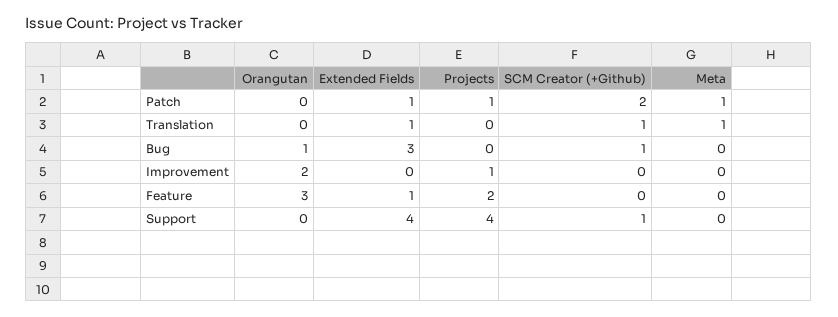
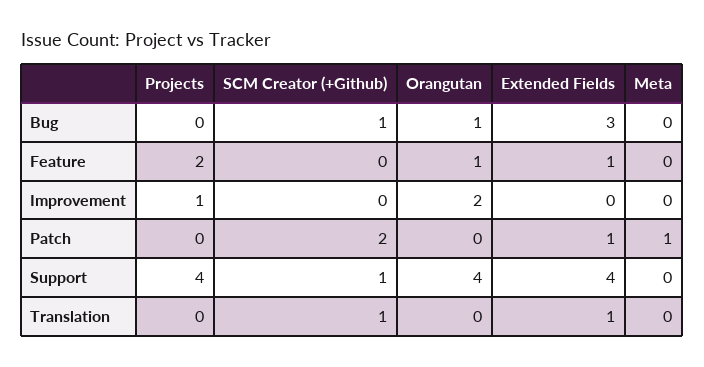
  {
    "Orangutan": {
      "Patch": 0,
      "Translation": 0,
      "Bug": 1,
      "Improvement": 2,
-     "Feature": 3,
+     "Feature": 1,
-     "Support": 0
+     "Support": 4
    },
    "Extended Fields": {
      "Patch": 1,
      "Translation": 1,
      "Bug": 3,
      "Improvement": 0,
      "Feature": 1,
      "Support": 4
    },
    "Projects": {
-     "Patch": 1,
+     "Patch": 0,
      "Translation": 0,
      "Bug": 0,
      "Improvement": 1,
      "Feature": 2,
      "Support": 4
    },
    "SCM Creator (+Github)": {
      "Patch": 2,
      "Translation": 1,
      "Bug": 1,
      "Improvement": 0,
      "Feature": 0,
      "Support": 1
    },
    "Meta": {
      "Patch": 1,
-     "Translation": 1,
+     "Translation": 0,
      "Bug": 0,
      "Improvement": 0,
      "Feature": 0,
      "Support": 0
    }
  }

